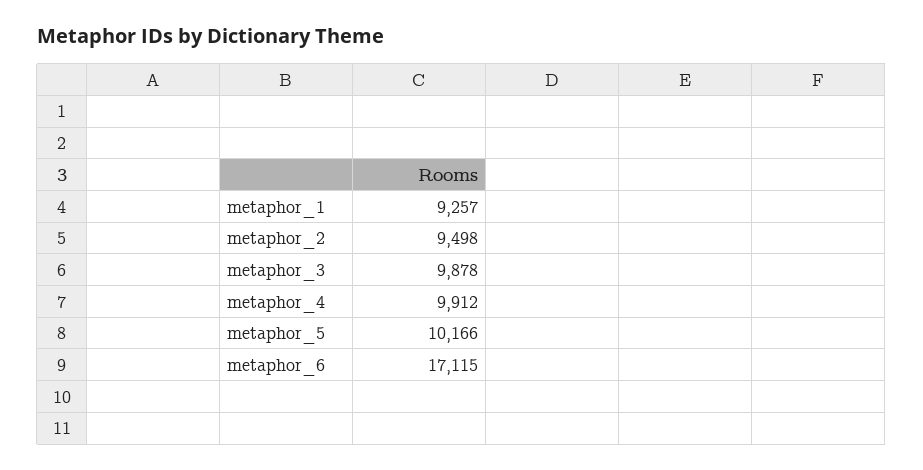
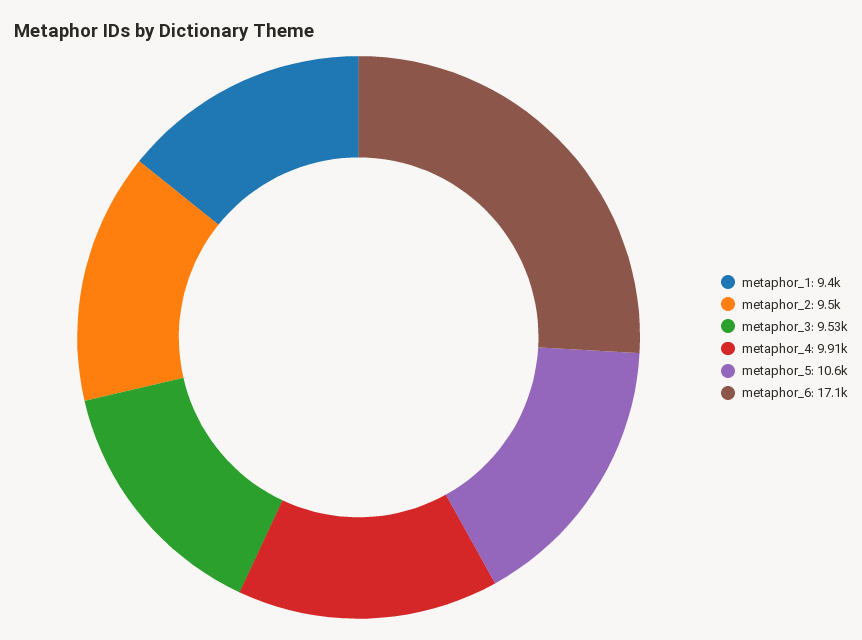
  {
-   "metaphor_1": 9257,
+   "metaphor_1": 9400,
    "metaphor_2": 9498,
-   "metaphor_3": 9878,
+   "metaphor_3": 9530,
    "metaphor_4": 9912,
-   "metaphor_5": 10166,
+   "metaphor_5": 10600,
    "metaphor_6": 17115
  }

